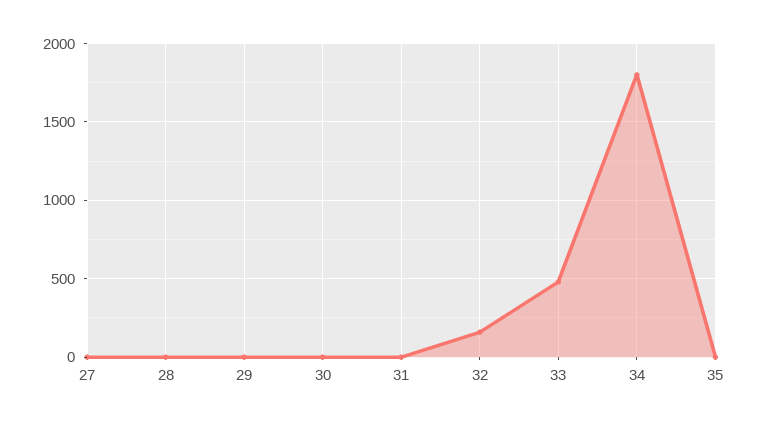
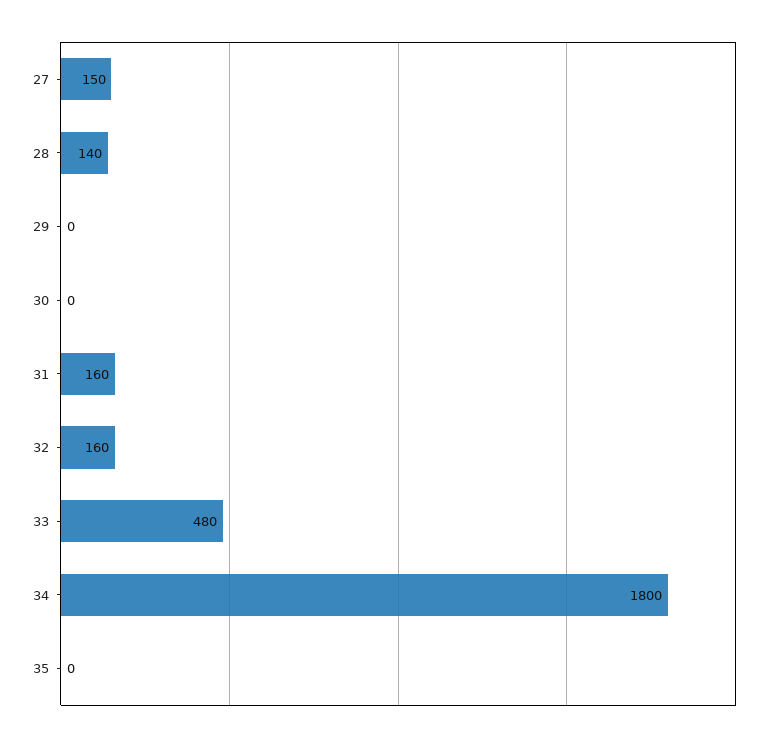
  {
-   "27": 0,
+   "27": 150,
-   "28": 0,
+   "28": 140,
    "29": 0,
    "30": 0,
-   "31": 0,
+   "31": 160,
    "32": 160,
    "33": 480,
    "34": 1800,
    "35": 0
  }

